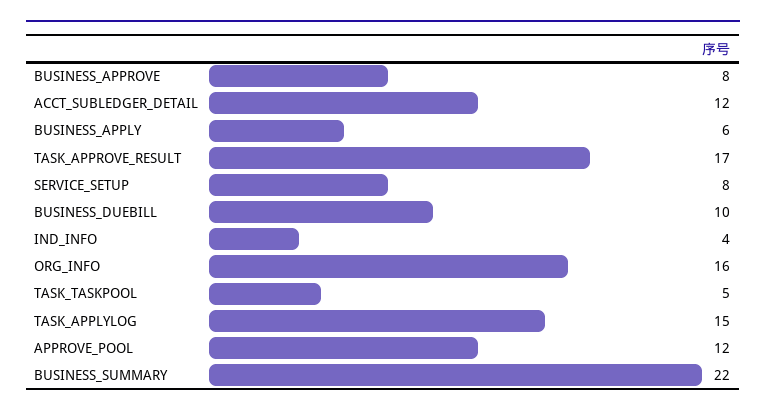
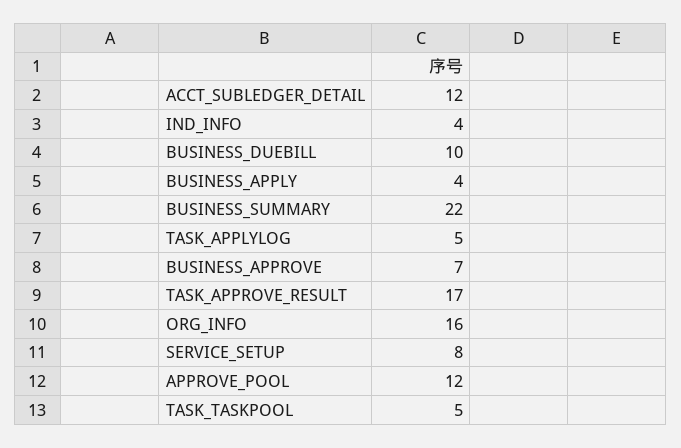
  {
-   "BUSINESS_APPROVE": 8,
+   "BUSINESS_APPROVE": 7,
    "ACCT_SUBLEDGER_DETAIL": 12,
-   "BUSINESS_APPLY": 6,
+   "BUSINESS_APPLY": 4,
    "TASK_APPROVE_RESULT": 17,
    "SERVICE_SETUP": 8,
    "BUSINESS_DUEBILL": 10,
    "IND_INFO": 4,
    "ORG_INFO": 16,
    "TASK_TASKPOOL": 5,
-   "TASK_APPLYLOG": 15,
+   "TASK_APPLYLOG": 5,
    "APPROVE_POOL": 12,
    "BUSINESS_SUMMARY": 22
  }

